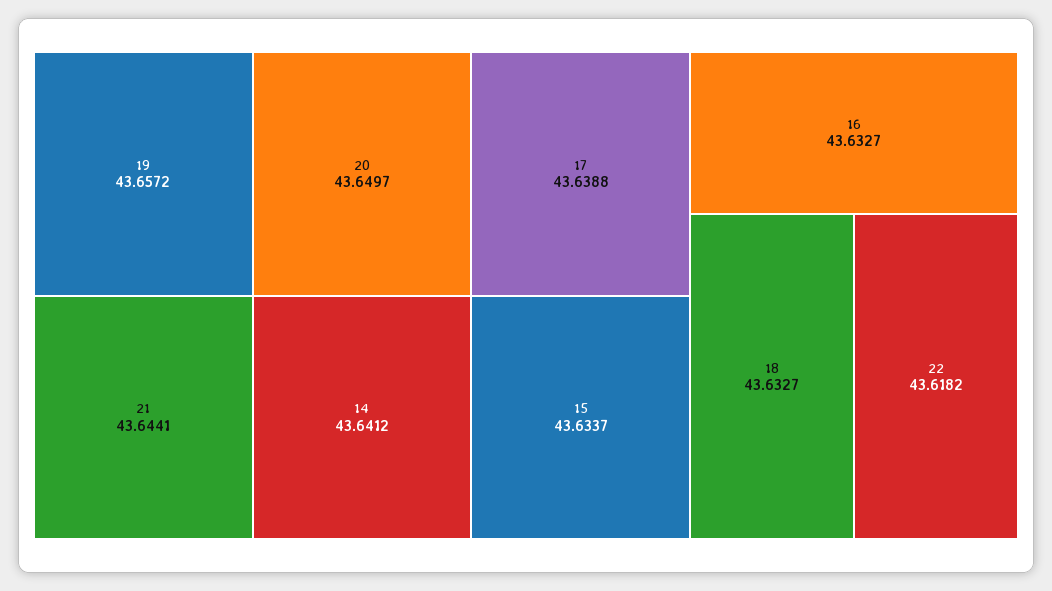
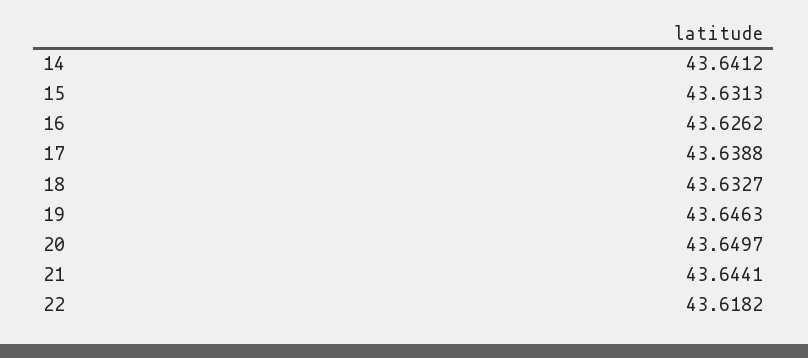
  {
-   "19": 43.6572,
+   "19": 43.6463,
    "20": 43.6497,
    "21": 43.6441,
    "14": 43.6412,
    "17": 43.6388,
-   "15": 43.6337,
+   "15": 43.6313,
-   "16": 43.6327,
+   "16": 43.6262,
    "18": 43.6327,
    "22": 43.6182
  }

